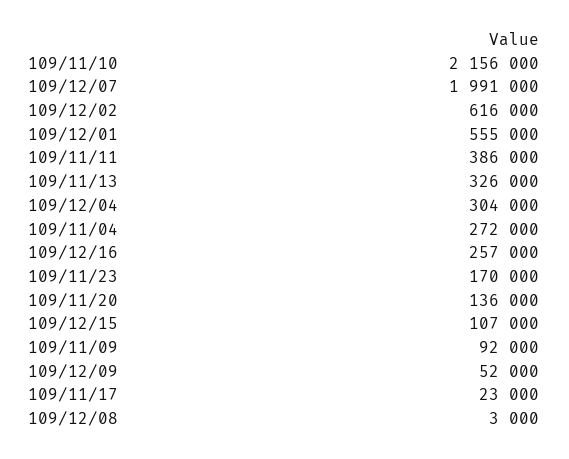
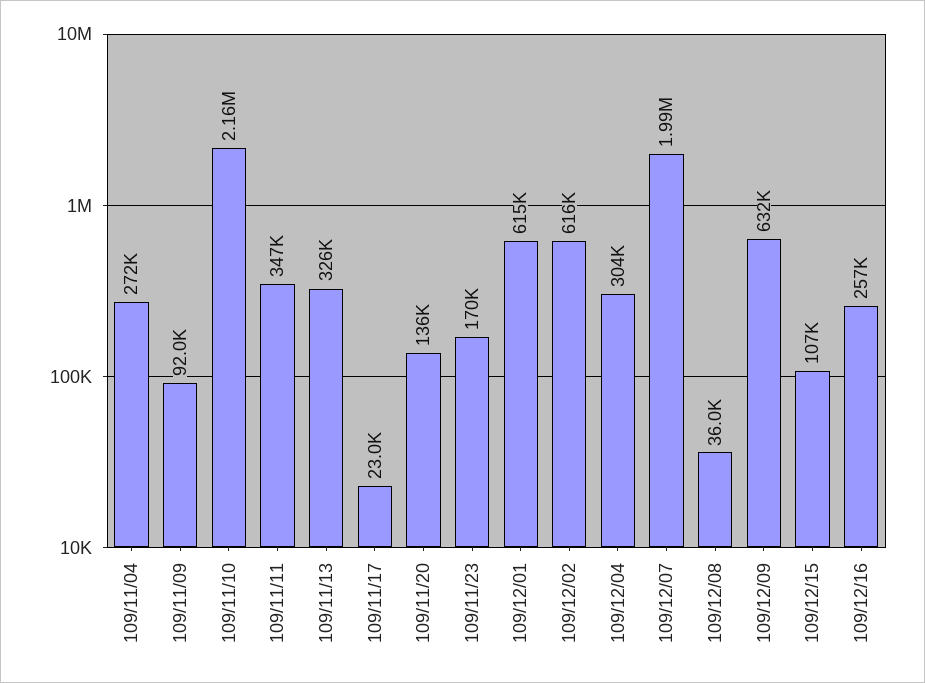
  {
    "109/11/10": 2156000,
    "109/12/07": 1991000,
    "109/12/02": 616000,
-   "109/12/01": 555000,
+   "109/12/01": 615000,
-   "109/11/11": 386000,
+   "109/11/11": 347000,
    "109/11/13": 326000,
    "109/12/04": 304000,
    "109/11/04": 272000,
    "109/12/16": 257000,
    "109/11/23": 170000,
    "109/11/20": 136000,
    "109/12/15": 107000,
    "109/11/09": 92000,
-   "109/12/09": 52000,
+   "109/12/09": 632000,
    "109/11/17": 23000,
-   "109/12/08": 3000
+   "109/12/08": 36000
  }

